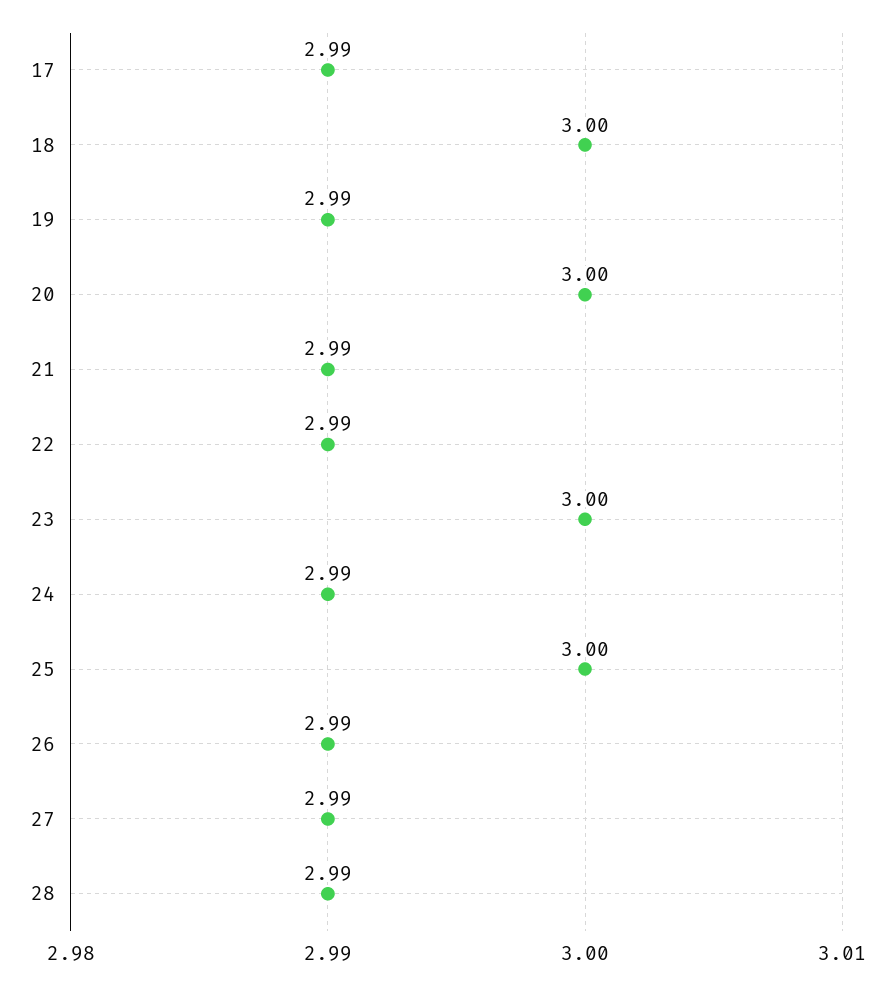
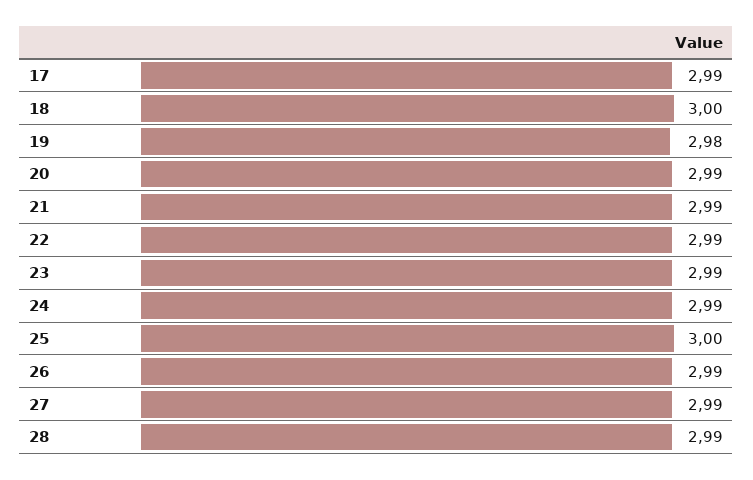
  {
    "17": 2.99,
    "18": 3,
-   "19": 2.99,
+   "19": 2.98,
-   "20": 3,
+   "20": 2.99,
    "21": 2.99,
    "22": 2.99,
-   "23": 3,
+   "23": 2.99,
    "24": 2.99,
    "25": 3,
    "26": 2.99,
    "27": 2.99,
    "28": 2.99
  }

